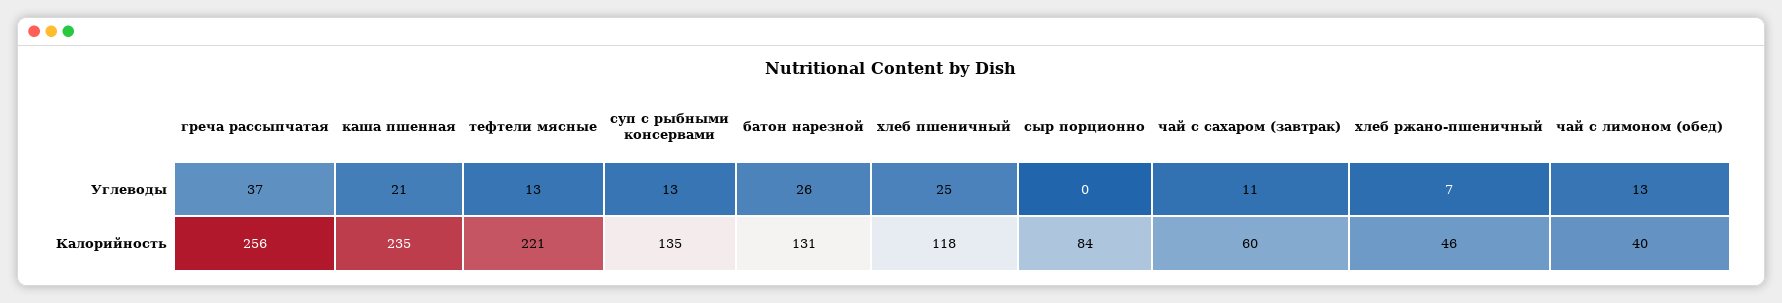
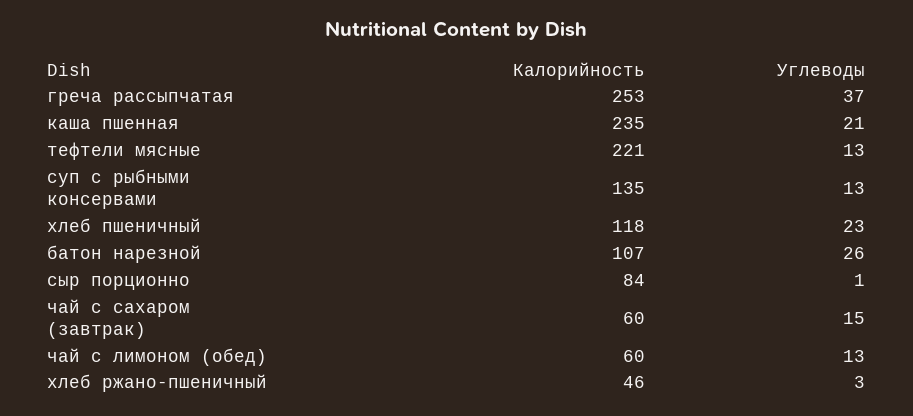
  {
    "греча рассыпчатая": {
      "Углеводы": 37,
-     "Калорийность": 256
+     "Калорийность": 253
    },
    "каша пшенная": {
      "Углеводы": 21,
      "Калорийность": 235
    },
    "тефтели мясные": {
      "Углеводы": 13,
      "Калорийность": 221
    },
    "суп с рыбными консервами": {
      "Углеводы": 13,
      "Калорийность": 135
    },
    "батон нарезной": {
      "Углеводы": 26,
-     "Калорийность": 131
+     "Калорийность": 107
    },
    "хлеб пшеничный": {
-     "Углеводы": 25,
+     "Углеводы": 23,
      "Калорийность": 118
    },
    "сыр порционно": {
-     "Углеводы": 0,
+     "Углеводы": 1,
      "Калорийность": 84
    },
    "чай с сахаром (завтрак)": {
-     "Углеводы": 11,
+     "Углеводы": 15,
      "Калорийность": 60
    },
    "хлеб ржано-пшеничный": {
-     "Углеводы": 7,
+     "Углеводы": 3,
      "Калорийность": 46
    },
    "чай с лимоном (обед)": {
      "Углеводы": 13,
-     "Калорийность": 40
+     "Калорийность": 60
    }
  }

